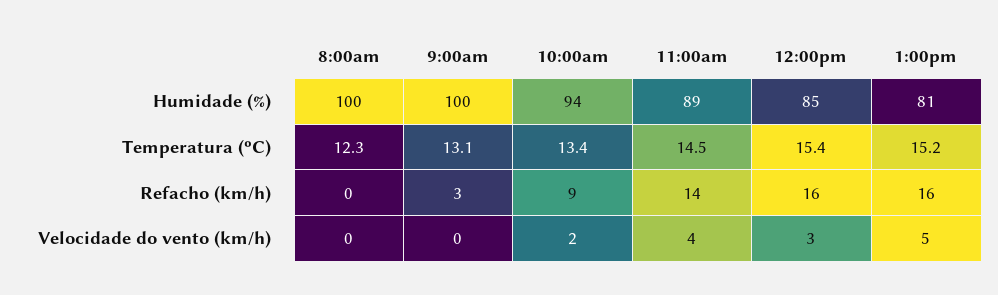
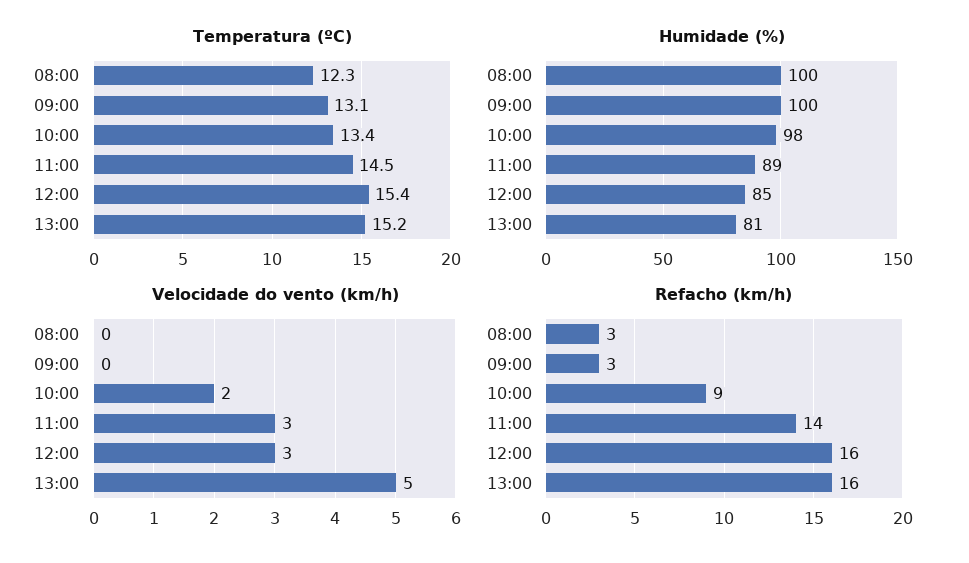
  {
    "Humidade (%)": {
      "8:00am": 100,
      "9:00am": 100,
-     "10:00am": 94,
+     "10:00am": 98,
      "11:00am": 89,
      "12:00pm": 85,
      "1:00pm": 81
    },
    "Temperatura (ºC)": {
      "8:00am": 12.3,
      "9:00am": 13.1,
      "10:00am": 13.4,
      "11:00am": 14.5,
      "12:00pm": 15.4,
      "1:00pm": 15.2
    },
    "Refacho (km/h)": {
-     "8:00am": 0,
+     "8:00am": 3,
      "9:00am": 3,
      "10:00am": 9,
      "11:00am": 14,
      "12:00pm": 16,
      "1:00pm": 16
    },
    "Velocidade do vento (km/h)": {
      "8:00am": 0,
      "9:00am": 0,
      "10:00am": 2,
-     "11:00am": 4,
+     "11:00am": 3,
      "12:00pm": 3,
      "1:00pm": 5
    }
  }

